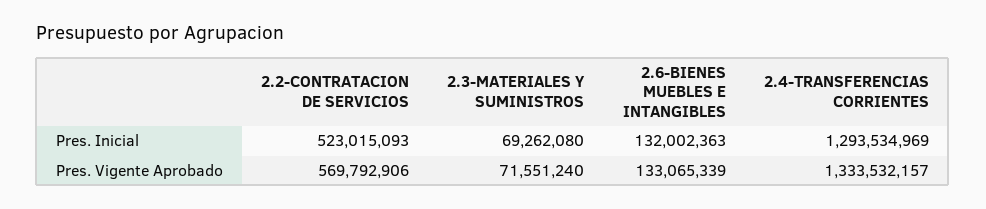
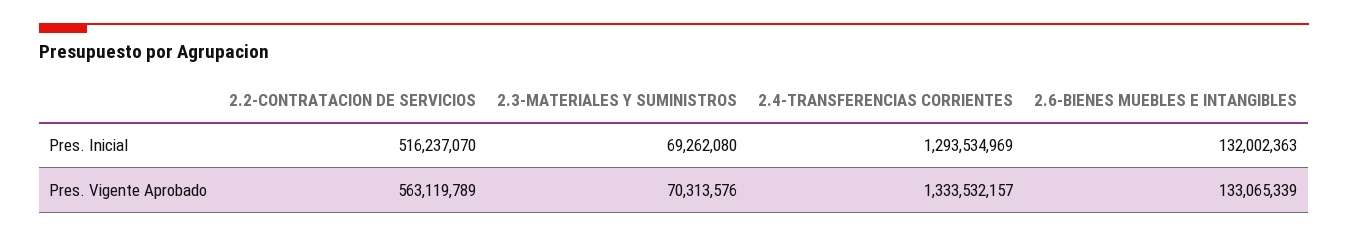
  {
    "2.2-CONTRATACION DE SERVICIOS": {
-     "Pres. Inicial": 523015093,
+     "Pres. Inicial": 516237070,
-     "Pres. Vigente Aprobado": 569792906
+     "Pres. Vigente Aprobado": 563119789
    },
    "2.3-MATERIALES Y SUMINISTROS": {
      "Pres. Inicial": 69262080,
-     "Pres. Vigente Aprobado": 71551240
+     "Pres. Vigente Aprobado": 70313576
    },
    "2.6-BIENES MUEBLES E INTANGIBLES": {
      "Pres. Inicial": 132002363,
      "Pres. Vigente Aprobado": 133065339
    },
    "2.4-TRANSFERENCIAS CORRIENTES": {
      "Pres. Inicial": 1293534969,
      "Pres. Vigente Aprobado": 1333532157
    }
  }

